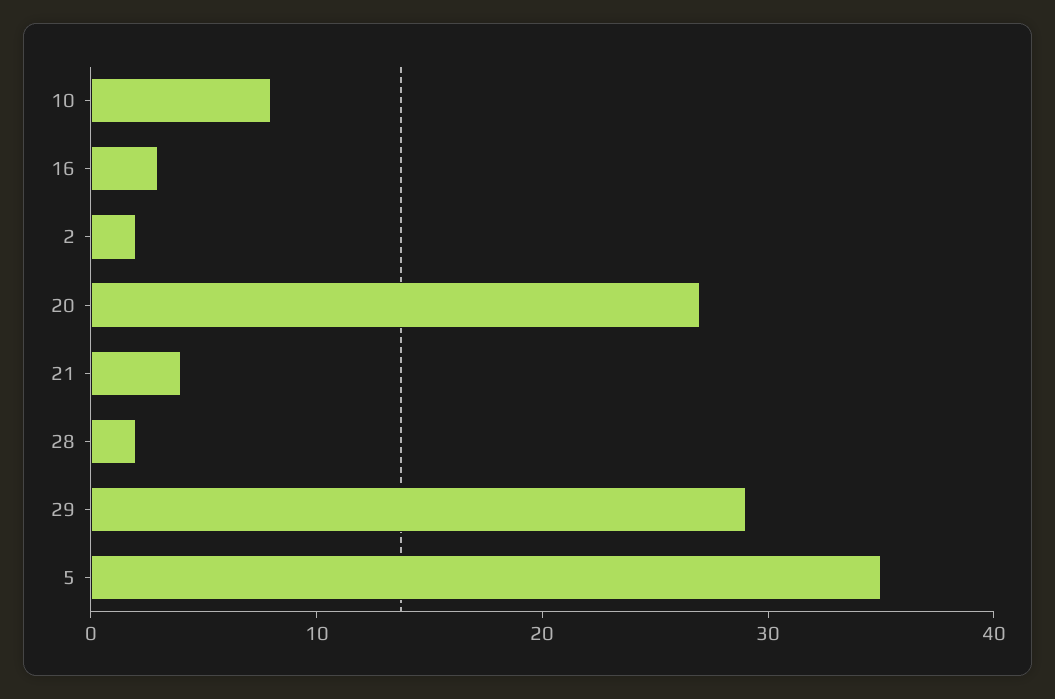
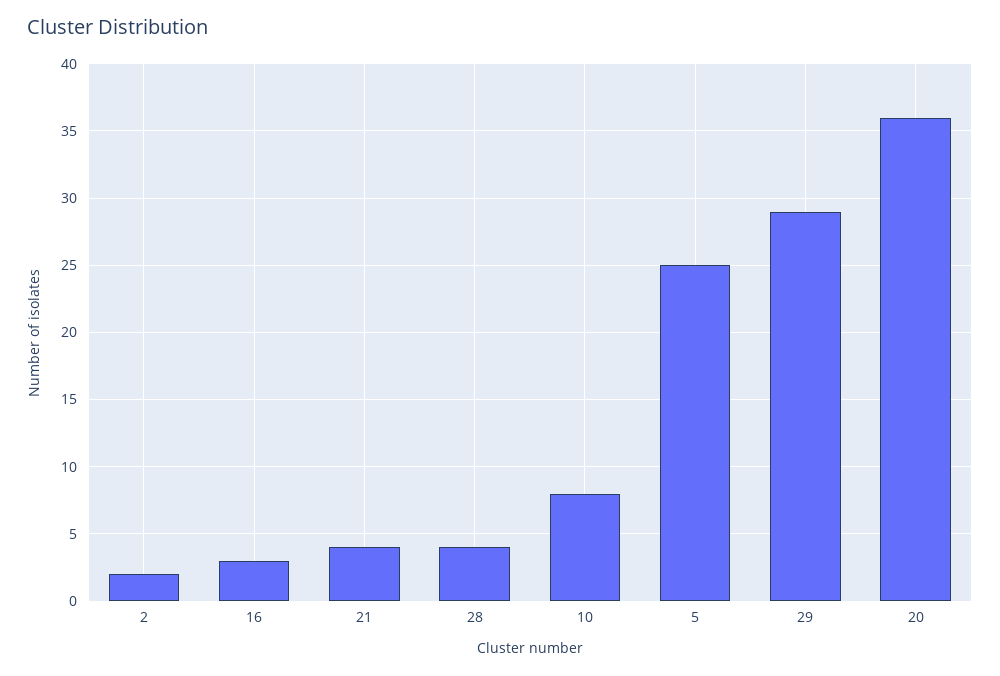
  {
    "10": 8,
    "16": 3,
    "2": 2,
-   "20": 27,
+   "20": 36,
    "21": 4,
-   "28": 2,
+   "28": 4,
    "29": 29,
-   "5": 35
+   "5": 25
  }

